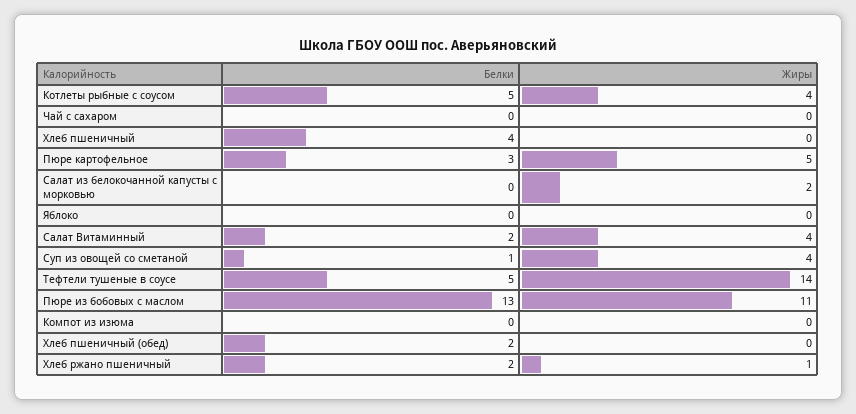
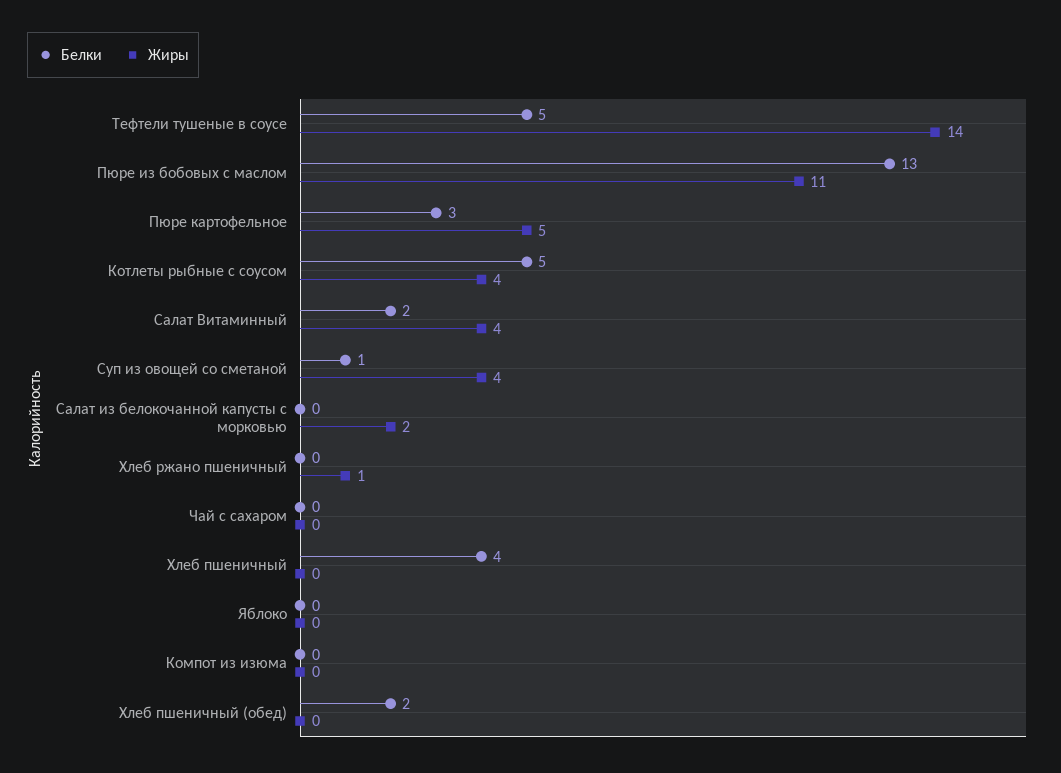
  {
    "Белки": {
      "Котлеты рыбные с соусом": 5,
      "Чай с сахаром": 0,
      "Хлеб пшеничный": 4,
      "Пюре картофельное": 3,
      "Салат из белокочанной капусты с морковью": 0,
      "Яблоко": 0,
      "Салат Витаминный": 2,
      "Суп из овощей со сметаной": 1,
      "Тефтели тушеные в соусе": 5,
      "Пюре из бобовых с маслом": 13,
      "Компот из изюма": 0,
      "Хлеб пшеничный (обед)": 2,
-     "Хлеб ржано пшеничный": 2
+     "Хлеб ржано пшеничный": 0
    },
    "Жиры": {
      "Котлеты рыбные с соусом": 4,
      "Чай с сахаром": 0,
      "Хлеб пшеничный": 0,
      "Пюре картофельное": 5,
      "Салат из белокочанной капусты с морковью": 2,
      "Яблоко": 0,
      "Салат Витаминный": 4,
      "Суп из овощей со сметаной": 4,
      "Тефтели тушеные в соусе": 14,
      "Пюре из бобовых с маслом": 11,
      "Компот из изюма": 0,
      "Хлеб пшеничный (обед)": 0,
      "Хлеб ржано пшеничный": 1
    }
  }

